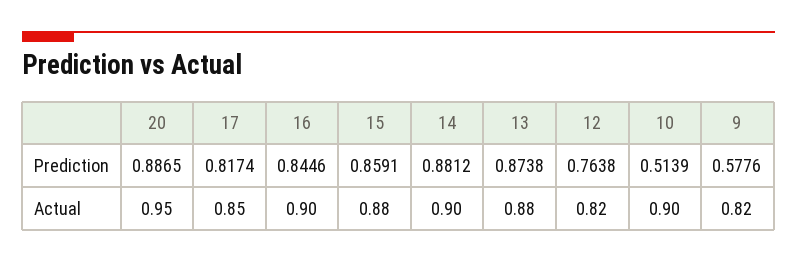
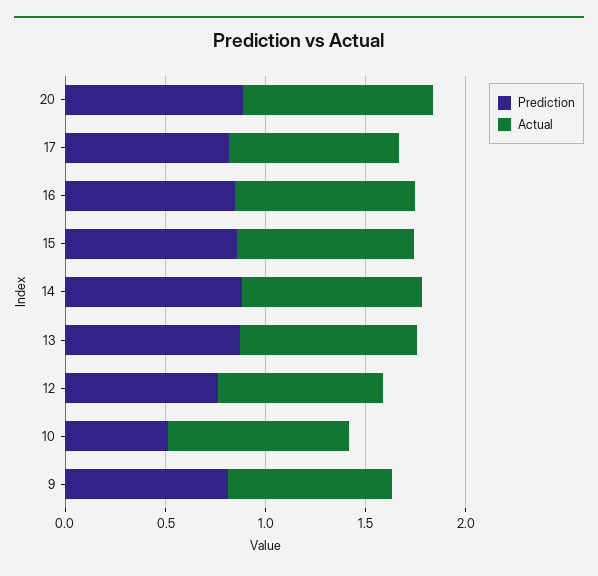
  {
    "Prediction": {
      "20": 0.8865,
      "17": 0.8174,
      "16": 0.8446,
      "15": 0.8591,
      "14": 0.8812,
      "13": 0.8738,
      "12": 0.7638,
      "10": 0.5139,
-     "9": 0.5776
+     "9": 0.8
    },
    "Actual": {
      "20": 0.95,
      "17": 0.85,
      "16": 0.9,
      "15": 0.88,
      "14": 0.9,
      "13": 0.88,
      "12": 0.82,
      "10": 0.9,
      "9": 0.82
    }
  }

